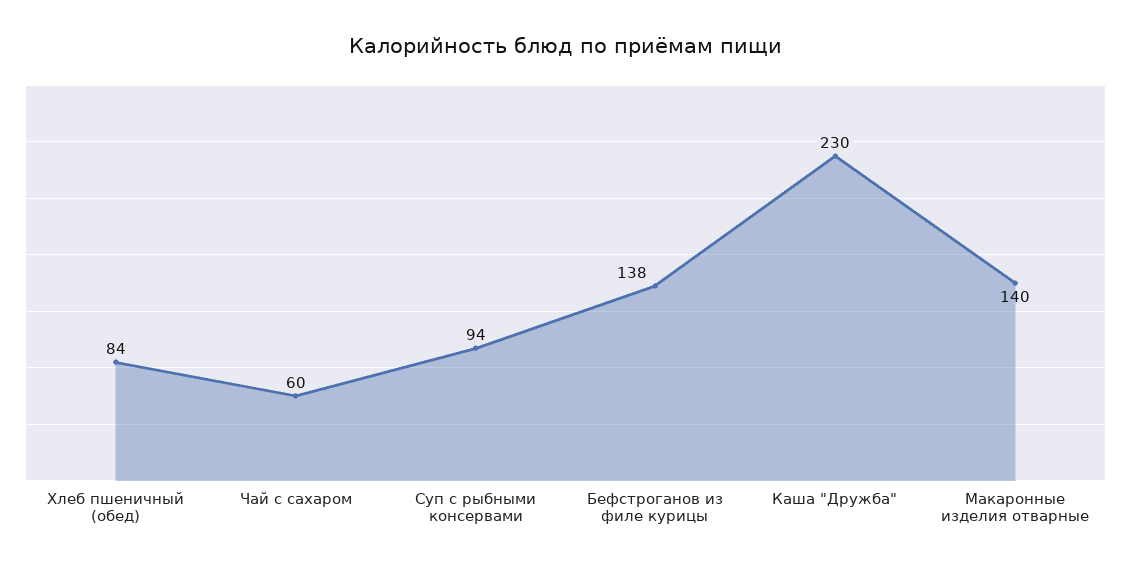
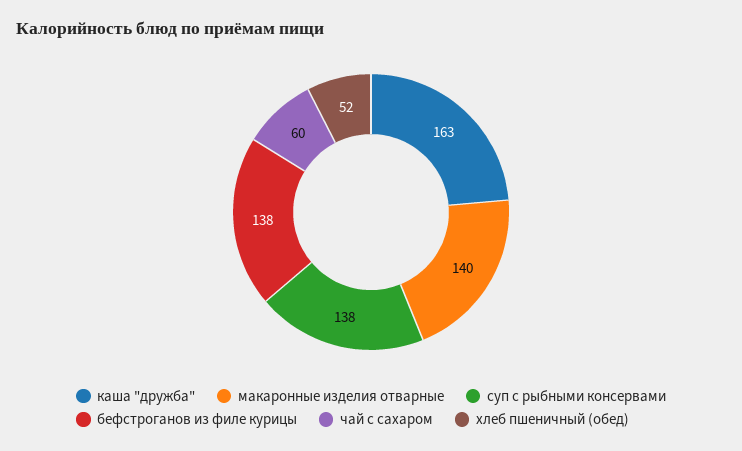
  {
-   "Хлеб пшеничный (обед)": 84,
+   "Хлеб пшеничный (обед)": 52,
    "Чай с сахаром": 60,
-   "Суп с рыбными консервами": 94,
+   "Суп с рыбными консервами": 138,
    "Бефстроганов из филе курицы": 138,
-   "Каша \"Дружба\"": 230,
+   "Каша \"Дружба\"": 163,
    "Макаронные изделия отварные": 140
  }

